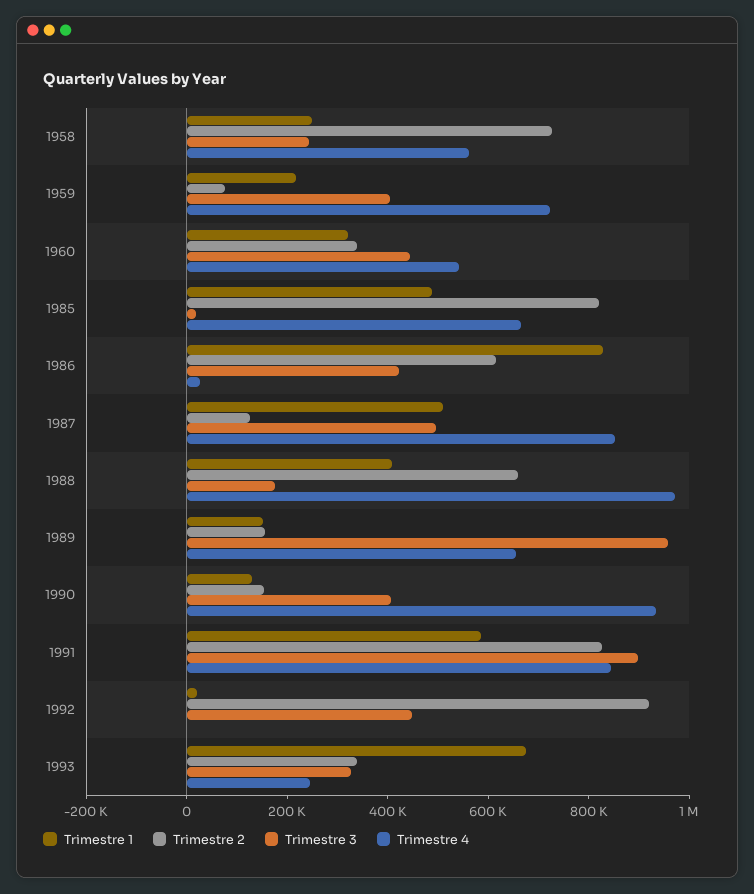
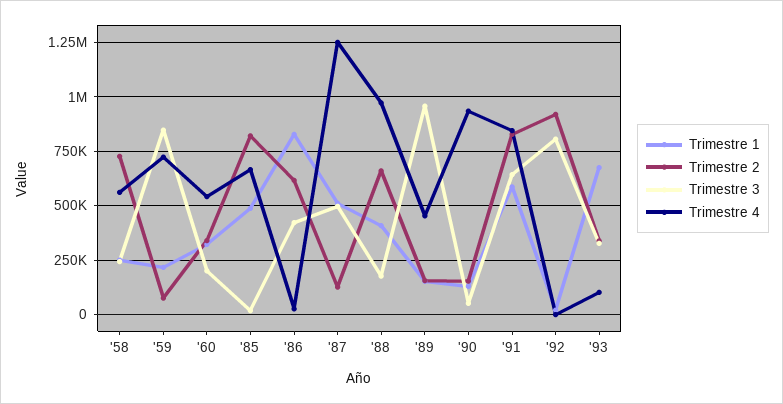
  {
    "Trimestre 1": {
      "1958": 250000,
      "1959": 200000,
      "1960": 300000,
      "1985": 500000,
      "1986": 850000,
      "1987": 500000,
      "1988": 400000,
      "1989": 150000,
      "1990": 150000,
      "1991": 600000,
      "1992": 0,
      "1993": 650000
    },
    "Trimestre 2": {
      "1958": 750000,
      "1959": 100000,
      "1960": 350000,
      "1985": 800000,
      "1986": 600000,
      "1987": 150000,
      "1988": 650000,
      "1989": 150000,
      "1990": 150000,
      "1991": 850000,
      "1992": 900000,
      "1993": 350000
    },
    "Trimestre 3": {
      "1958": 250000,
-     "1959": 400000,
+     "1959": 850000,
-     "1960": 450000,
+     "1960": 200000,
      "1985": 0,
      "1986": 400000,
      "1987": 500000,
      "1988": 200000,
      "1989": 950000,
-     "1990": 400000,
+     "1990": 50000,
-     "1991": 900000,
+     "1991": 650000,
-     "1992": 450000,
+     "1992": 800000,
      "1993": 350000
    },
    "Trimestre 4": {
      "1958": 550000,
      "1959": 700000,
      "1960": 550000,
      "1985": 650000,
      "1986": 50000,
-     "1987": 850000,
+     "1987": 1250000,
      "1988": 950000,
-     "1989": 650000,
+     "1989": 450000,
      "1990": 950000,
      "1991": 850000,
      "1992": 0,
-     "1993": 250000
+     "1993": 100000
    }
  }

